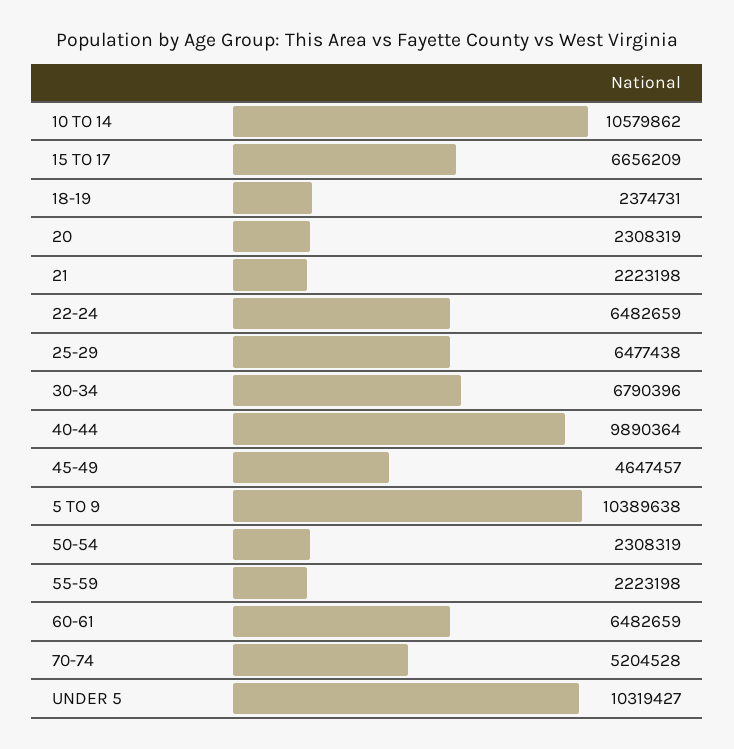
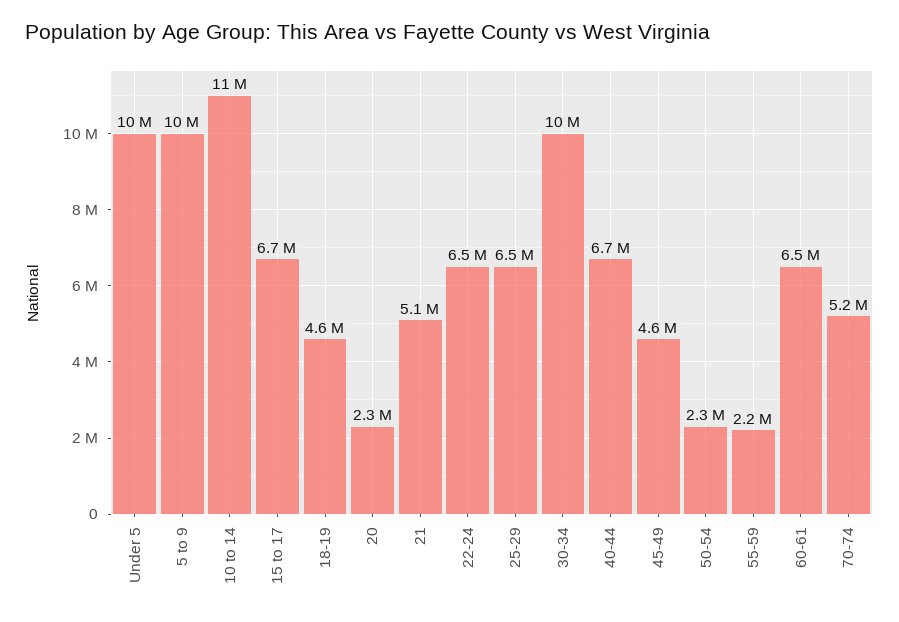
  {
    "10 TO 14": 10579862,
    "15 TO 17": 6656209,
-   "18-19": 2374731,
+   "18-19": 4600000,
    "20": 2308319,
-   "21": 2223198,
+   "21": 5100000,
    "22-24": 6482659,
    "25-29": 6477438,
-   "30-34": 6790396,
+   "30-34": 10000000,
-   "40-44": 9890364,
+   "40-44": 6700000,
    "45-49": 4647457,
    "5 TO 9": 10389638,
    "50-54": 2308319,
    "55-59": 2223198,
    "60-61": 6482659,
    "70-74": 5204528,
    "UNDER 5": 10319427
  }

